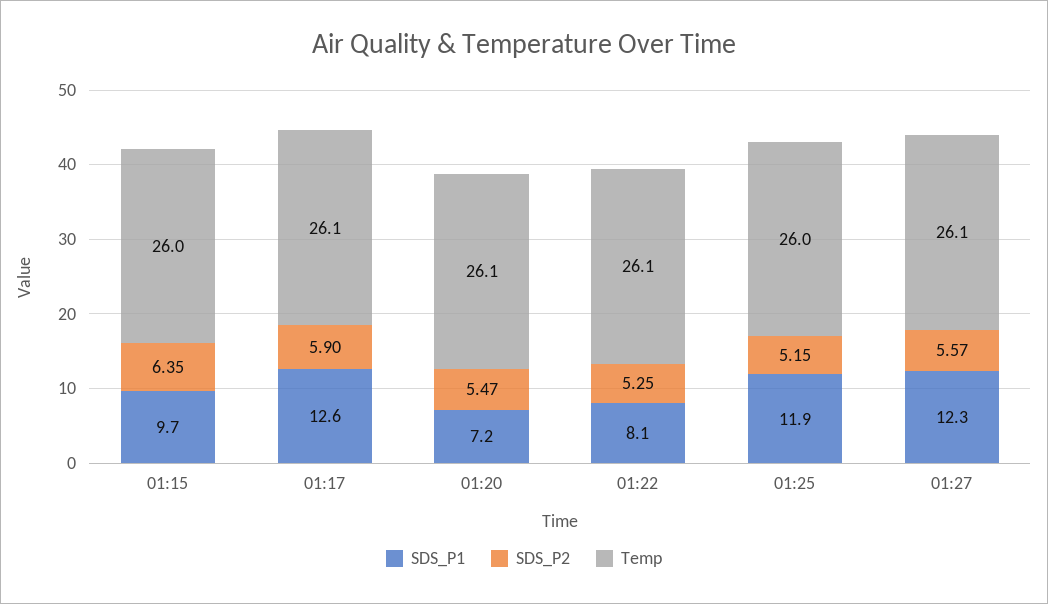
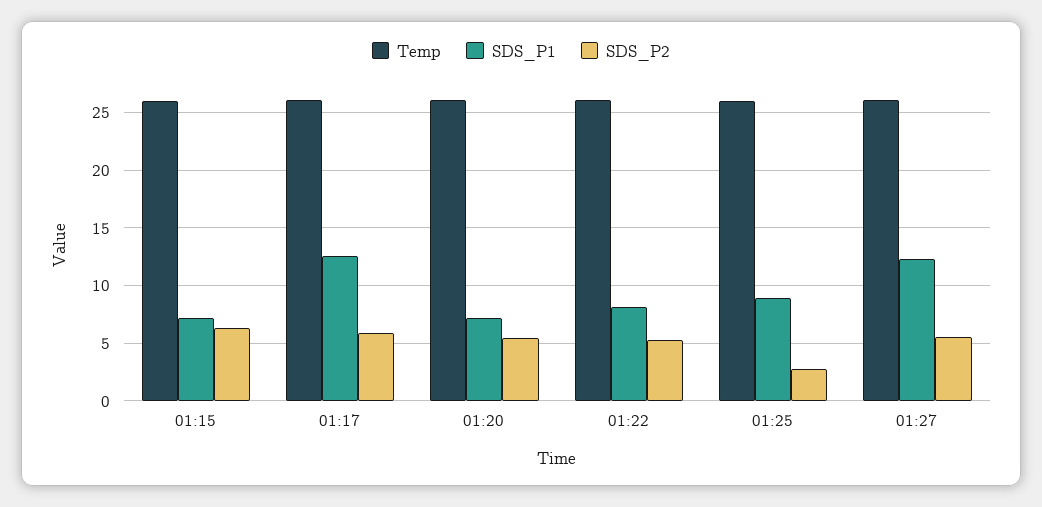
  {
    "SDS_P1": {
-     "01:15": 9.7,
+     "01:15": 7,
      "01:17": 12.6,
      "01:20": 7.2,
      "01:22": 8.1,
-     "01:25": 11.9,
+     "01:25": 9,
      "01:27": 12.3
    },
    "SDS_P2": {
      "01:15": 6.35,
      "01:17": 5.9,
      "01:20": 5.47,
      "01:22": 5.25,
-     "01:25": 5.15,
+     "01:25": 3,
      "01:27": 5.57
    },
    "Temp": {
      "01:15": 26,
      "01:17": 26.1,
      "01:20": 26.1,
      "01:22": 26.1,
      "01:25": 26,
      "01:27": 26.1
    }
  }

